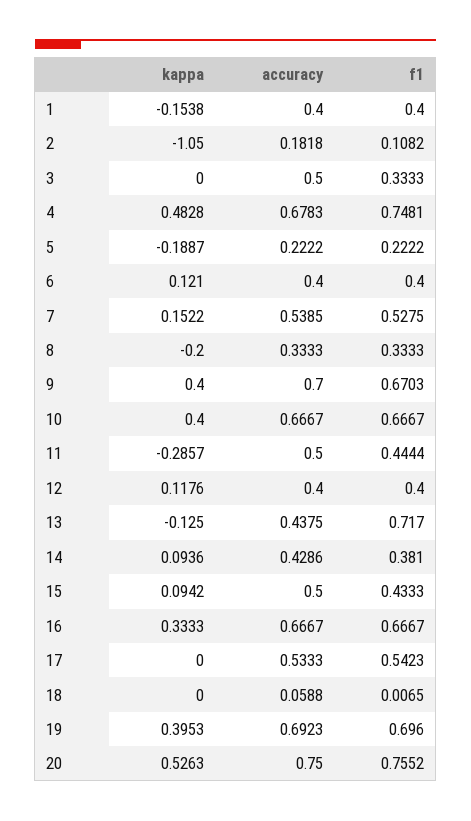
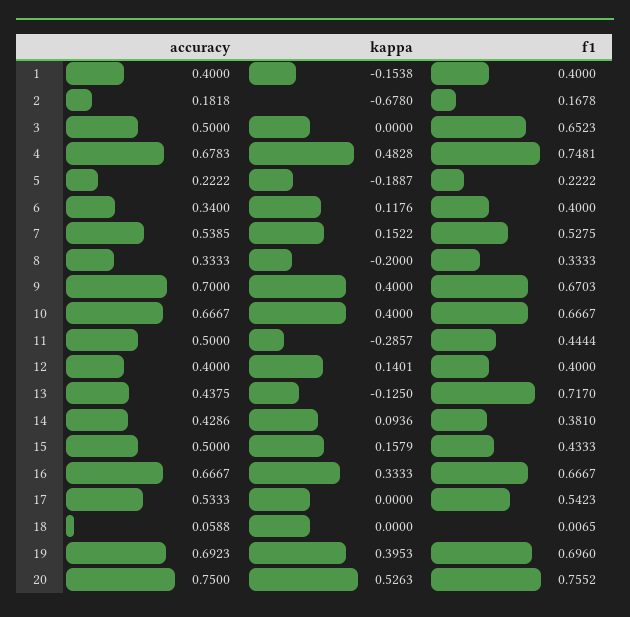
  {
    "kappa": {
      "1": -0.1538,
-     "2": -1.05,
+     "2": -0.678,
      "3": 0,
      "4": 0.4828,
      "5": -0.1887,
-     "6": 0.121,
+     "6": 0.1176,
      "7": 0.1522,
      "8": -0.2,
      "9": 0.4,
      "10": 0.4,
      "11": -0.2857,
-     "12": 0.1176,
+     "12": 0.1401,
      "13": -0.125,
      "14": 0.0936,
-     "15": 0.0942,
+     "15": 0.1579,
      "16": 0.3333,
      "17": 0,
      "18": 0,
      "19": 0.3953,
      "20": 0.5263
    },
    "accuracy": {
      "1": 0.4,
      "2": 0.1818,
      "3": 0.5,
      "4": 0.6783,
      "5": 0.2222,
-     "6": 0.4,
+     "6": 0.34,
      "7": 0.5385,
      "8": 0.3333,
      "9": 0.7,
      "10": 0.6667,
      "11": 0.5,
      "12": 0.4,
      "13": 0.4375,
      "14": 0.4286,
      "15": 0.5,
      "16": 0.6667,
      "17": 0.5333,
      "18": 0.0588,
      "19": 0.6923,
      "20": 0.75
    },
    "f1": {
      "1": 0.4,
-     "2": 0.1082,
+     "2": 0.1678,
-     "3": 0.3333,
+     "3": 0.6523,
      "4": 0.7481,
      "5": 0.2222,
      "6": 0.4,
      "7": 0.5275,
      "8": 0.3333,
      "9": 0.6703,
      "10": 0.6667,
      "11": 0.4444,
      "12": 0.4,
      "13": 0.717,
      "14": 0.381,
      "15": 0.4333,
      "16": 0.6667,
      "17": 0.5423,
      "18": 0.0065,
      "19": 0.696,
      "20": 0.7552
    }
  }

